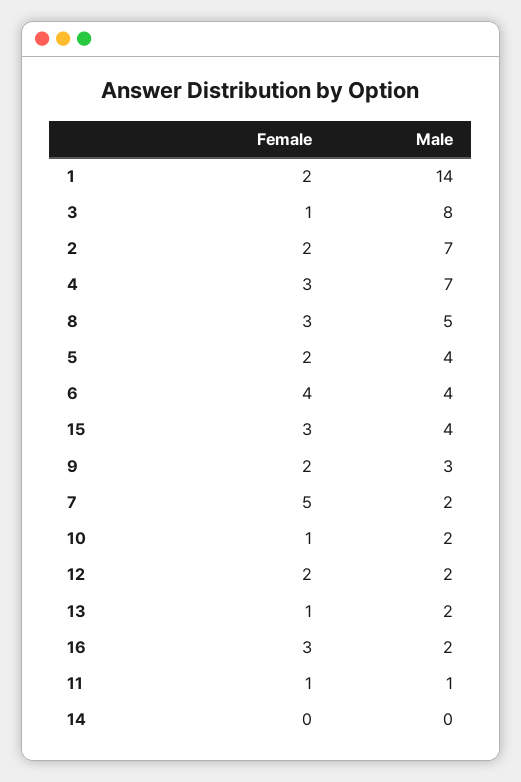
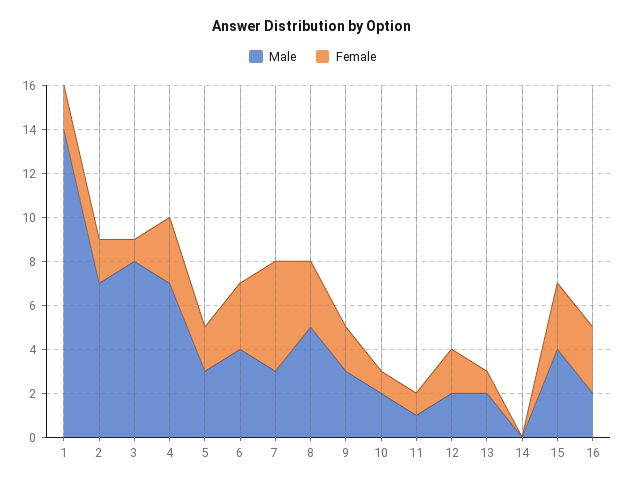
  {
    "Female": {
      "1": 2,
      "3": 1,
      "2": 2,
      "4": 3,
      "8": 3,
      "5": 2,
-     "6": 4,
+     "6": 3,
      "15": 3,
      "9": 2,
      "7": 5,
      "10": 1,
      "12": 2,
      "13": 1,
      "16": 3,
      "11": 1,
      "14": 0
    },
    "Male": {
      "1": 14,
      "3": 8,
      "2": 7,
      "4": 7,
      "8": 5,
-     "5": 4,
+     "5": 3,
      "6": 4,
      "15": 4,
      "9": 3,
-     "7": 2,
+     "7": 3,
      "10": 2,
      "12": 2,
      "13": 2,
      "16": 2,
      "11": 1,
      "14": 0
    }
  }

